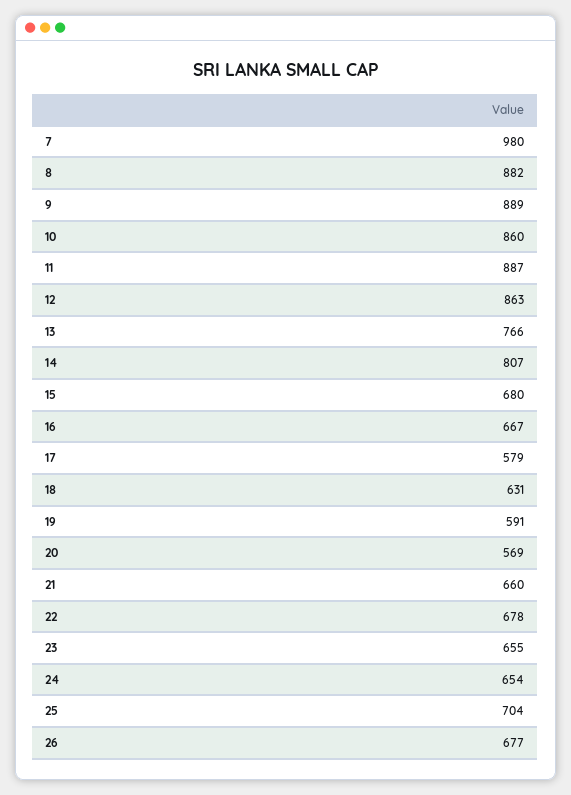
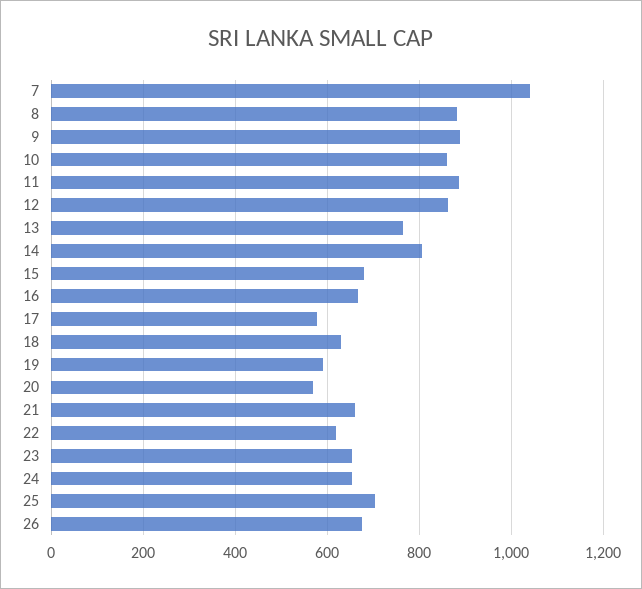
  {
-   "7": 980,
+   "7": 1040,
    "8": 882,
    "9": 889,
    "10": 860,
    "11": 887,
    "12": 863,
    "13": 766,
    "14": 807,
    "15": 680,
    "16": 667,
    "17": 579,
    "18": 631,
    "19": 591,
    "20": 569,
    "21": 660,
-   "22": 678,
+   "22": 620,
    "23": 655,
    "24": 654,
    "25": 704,
    "26": 677
  }

